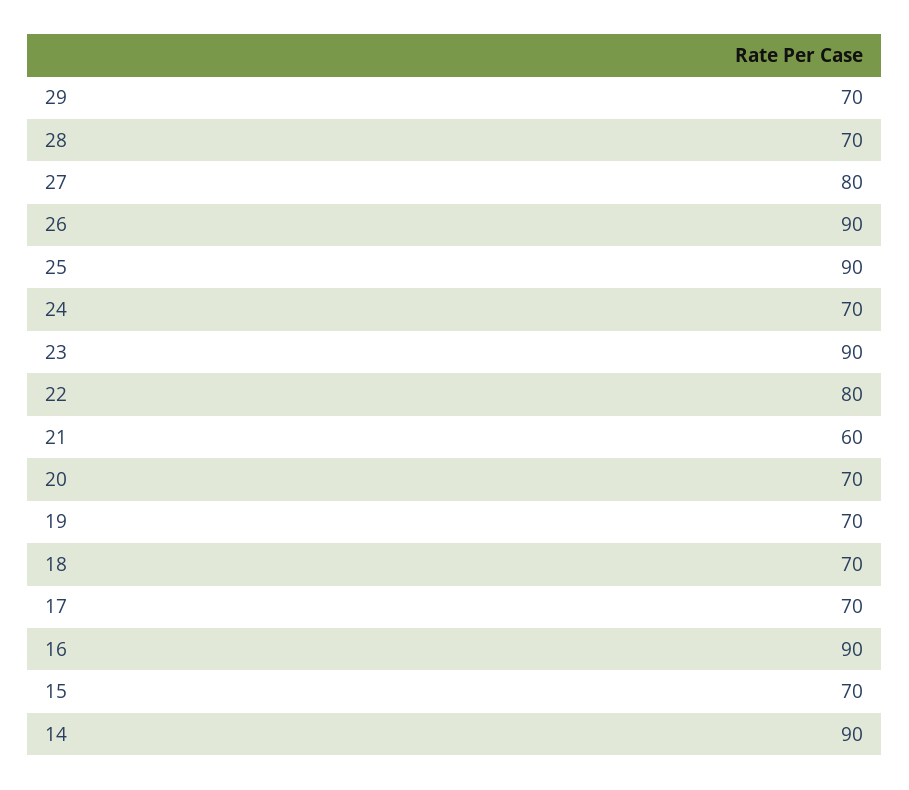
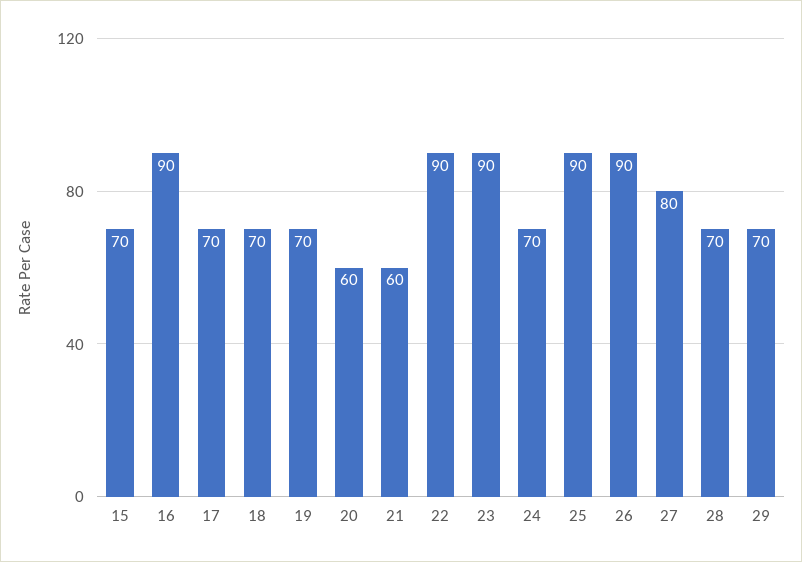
  {
    "29": 70,
    "28": 70,
    "27": 80,
    "26": 90,
    "25": 90,
    "24": 70,
    "23": 90,
-   "22": 80,
+   "22": 90,
    "21": 60,
-   "20": 70,
+   "20": 60,
    "19": 70,
    "18": 70,
    "17": 70,
    "16": 90,
-   "15": 70,
+   "15": 70
-   "14": 90
  }

